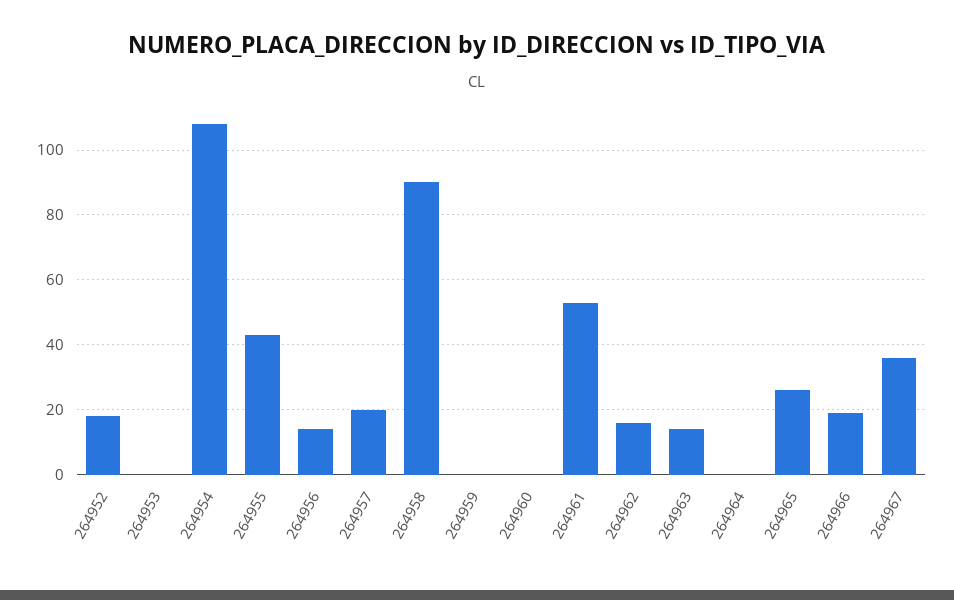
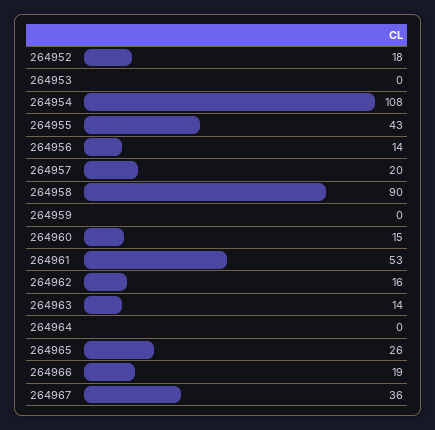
  {
    "264952": 18,
    "264953": 0,
    "264954": 108,
    "264955": 43,
    "264956": 14,
    "264957": 20,
    "264958": 90,
    "264959": 0,
-   "264960": 0,
+   "264960": 15,
    "264961": 53,
    "264962": 16,
    "264963": 14,
    "264964": 0,
    "264965": 26,
    "264966": 19,
    "264967": 36
  }

